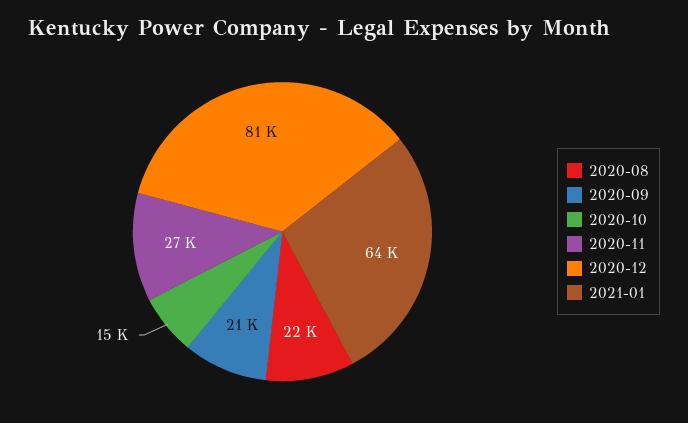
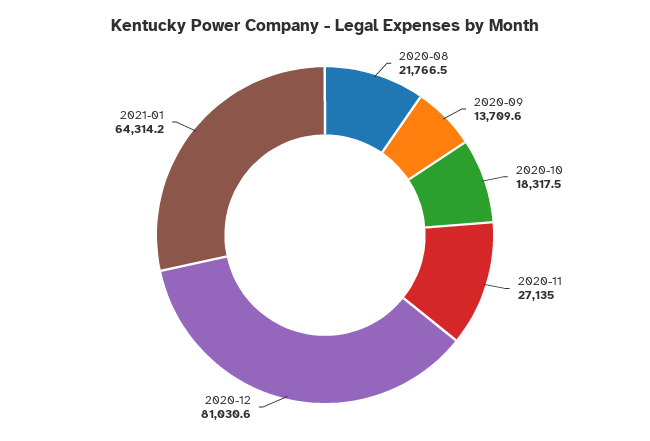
  {
    "2020-08": 21766.5,
-   "2020-09": 21000,
+   "2020-09": 13709.6,
-   "2020-10": 15000,
+   "2020-10": 18317.5,
    "2020-11": 27135,
    "2020-12": 81030.6,
    "2021-01": 64314.2
  }

